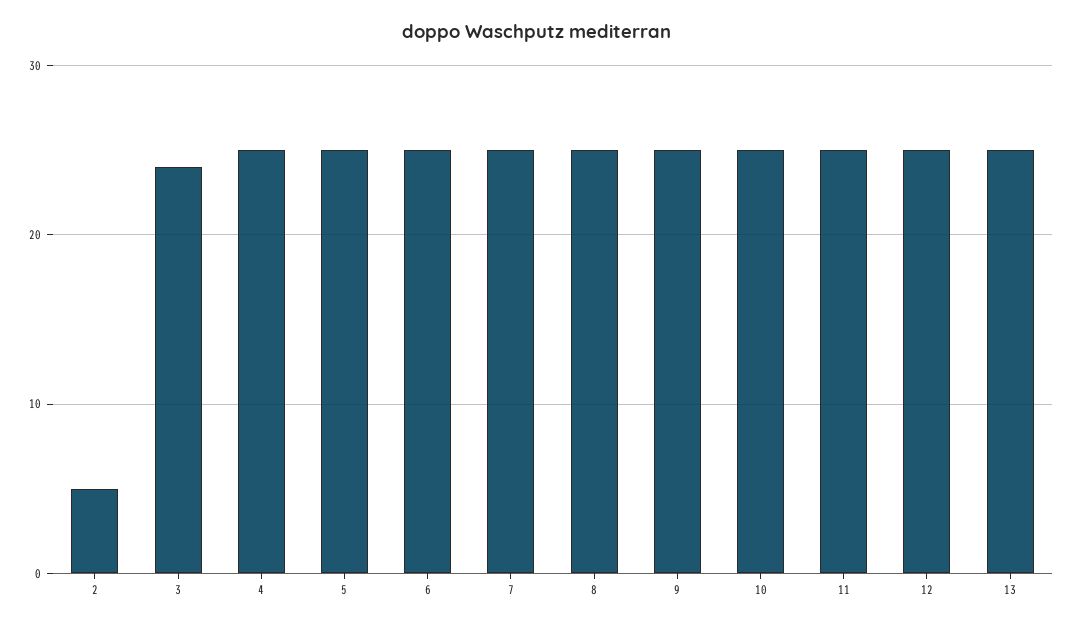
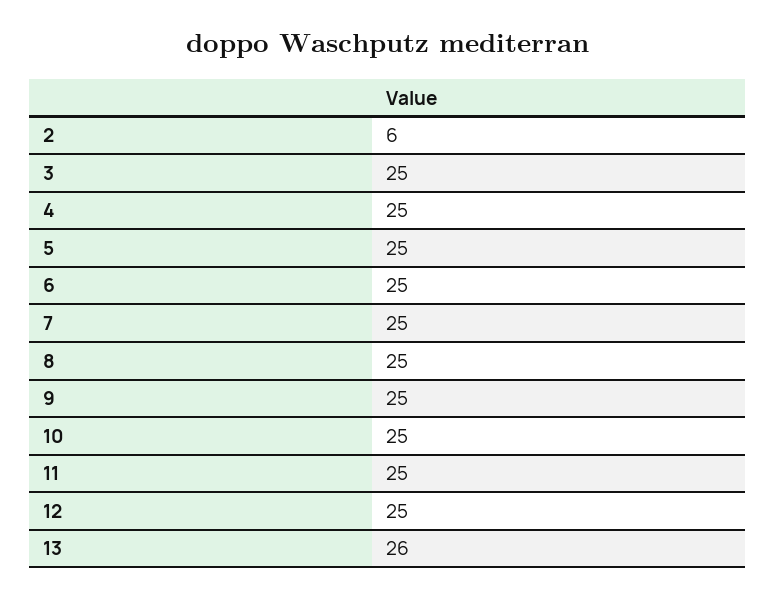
  {
-   "2": 5,
+   "2": 6,
-   "3": 24,
+   "3": 25,
    "4": 25,
    "5": 25,
    "6": 25,
    "7": 25,
    "8": 25,
    "9": 25,
    "10": 25,
    "11": 25,
    "12": 25,
-   "13": 25
+   "13": 26
  }

